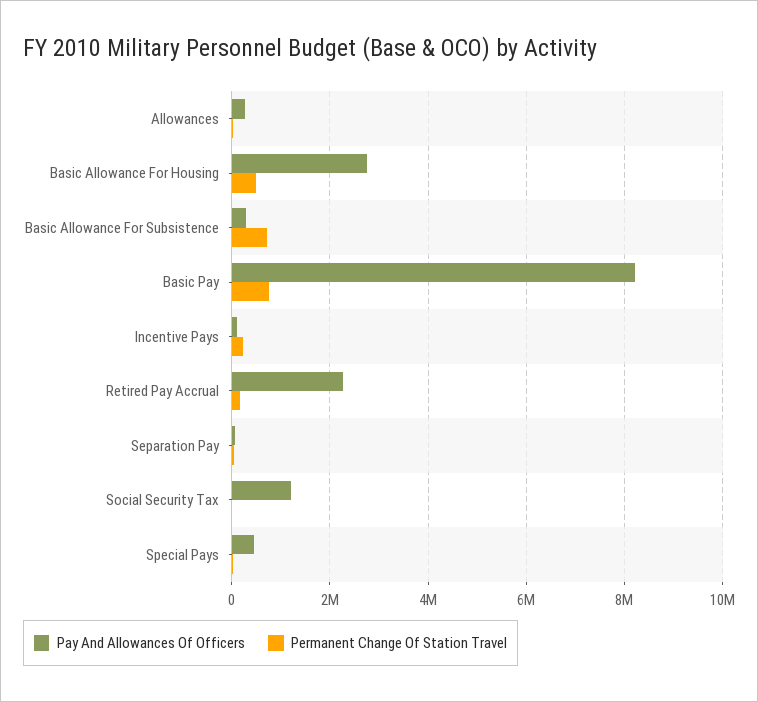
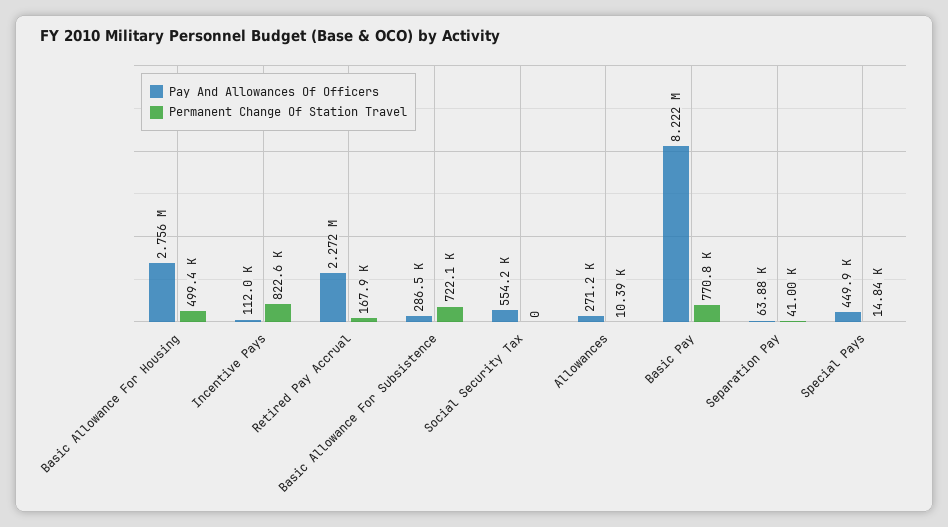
  {
    "Pay And Allowances Of Officers": {
      "Allowances": 271200,
      "Basic Allowance For Housing": 2756000,
      "Basic Allowance For Subsistence": 286500,
      "Basic Pay": 8222000,
      "Incentive Pays": 112000,
      "Retired Pay Accrual": 2272000,
      "Separation Pay": 63880,
-     "Social Security Tax": 1200000,
+     "Social Security Tax": 554200,
      "Special Pays": 449900
    },
    "Permanent Change Of Station Travel": {
      "Allowances": 10390,
      "Basic Allowance For Housing": 499400,
      "Basic Allowance For Subsistence": 722100,
      "Basic Pay": 770800,
-     "Incentive Pays": 200000,
+     "Incentive Pays": 822600,
      "Retired Pay Accrual": 167900,
      "Separation Pay": 41000,
      "Social Security Tax": 0,
      "Special Pays": 14840
    }
  }

